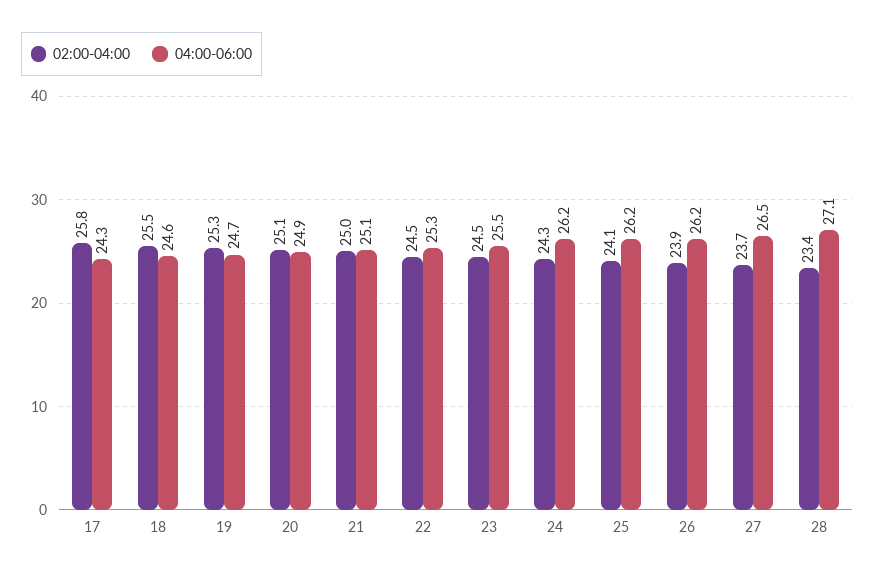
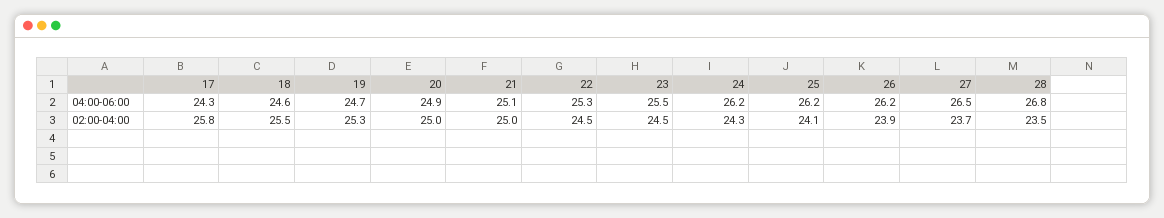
  {
    "02:00-04:00": {
      "17": 25.8,
      "18": 25.5,
      "19": 25.3,
-     "20": 25.1,
+     "20": 25,
      "21": 25,
      "22": 24.5,
      "23": 24.5,
      "24": 24.3,
      "25": 24.1,
      "26": 23.9,
      "27": 23.7,
-     "28": 23.4
+     "28": 23.5
    },
    "04:00-06:00": {
      "17": 24.3,
      "18": 24.6,
      "19": 24.7,
      "20": 24.9,
      "21": 25.1,
      "22": 25.3,
      "23": 25.5,
      "24": 26.2,
      "25": 26.2,
      "26": 26.2,
      "27": 26.5,
-     "28": 27.1
+     "28": 26.8
    }
  }

